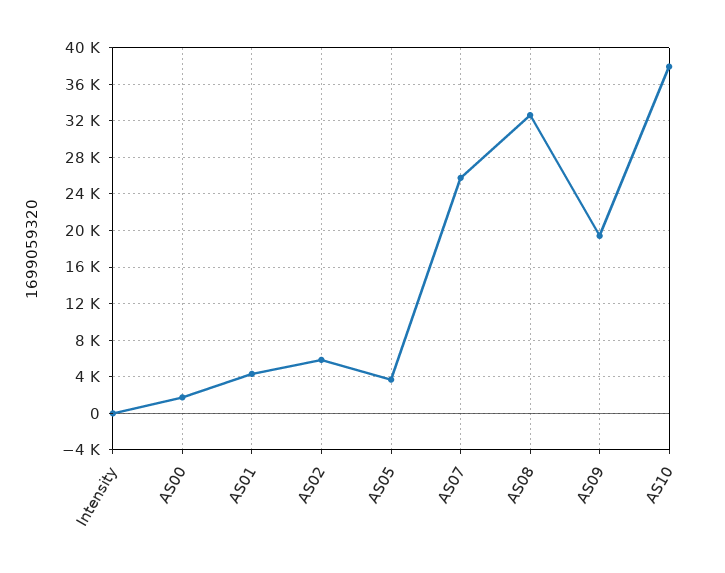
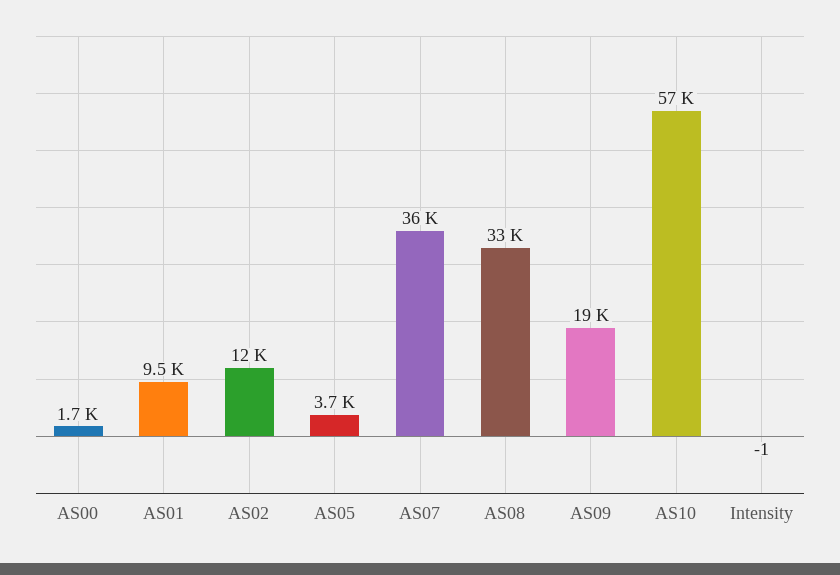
  {
    "Intensity": -1,
    "AS00": 1700,
-   "AS01": 4000,
+   "AS01": 9500,
-   "AS02": 6000,
+   "AS02": 12000,
    "AS05": 3700,
-   "AS07": 26000,
+   "AS07": 36000,
    "AS08": 33000,
    "AS09": 19000,
-   "AS10": 38000
+   "AS10": 57000
  }

